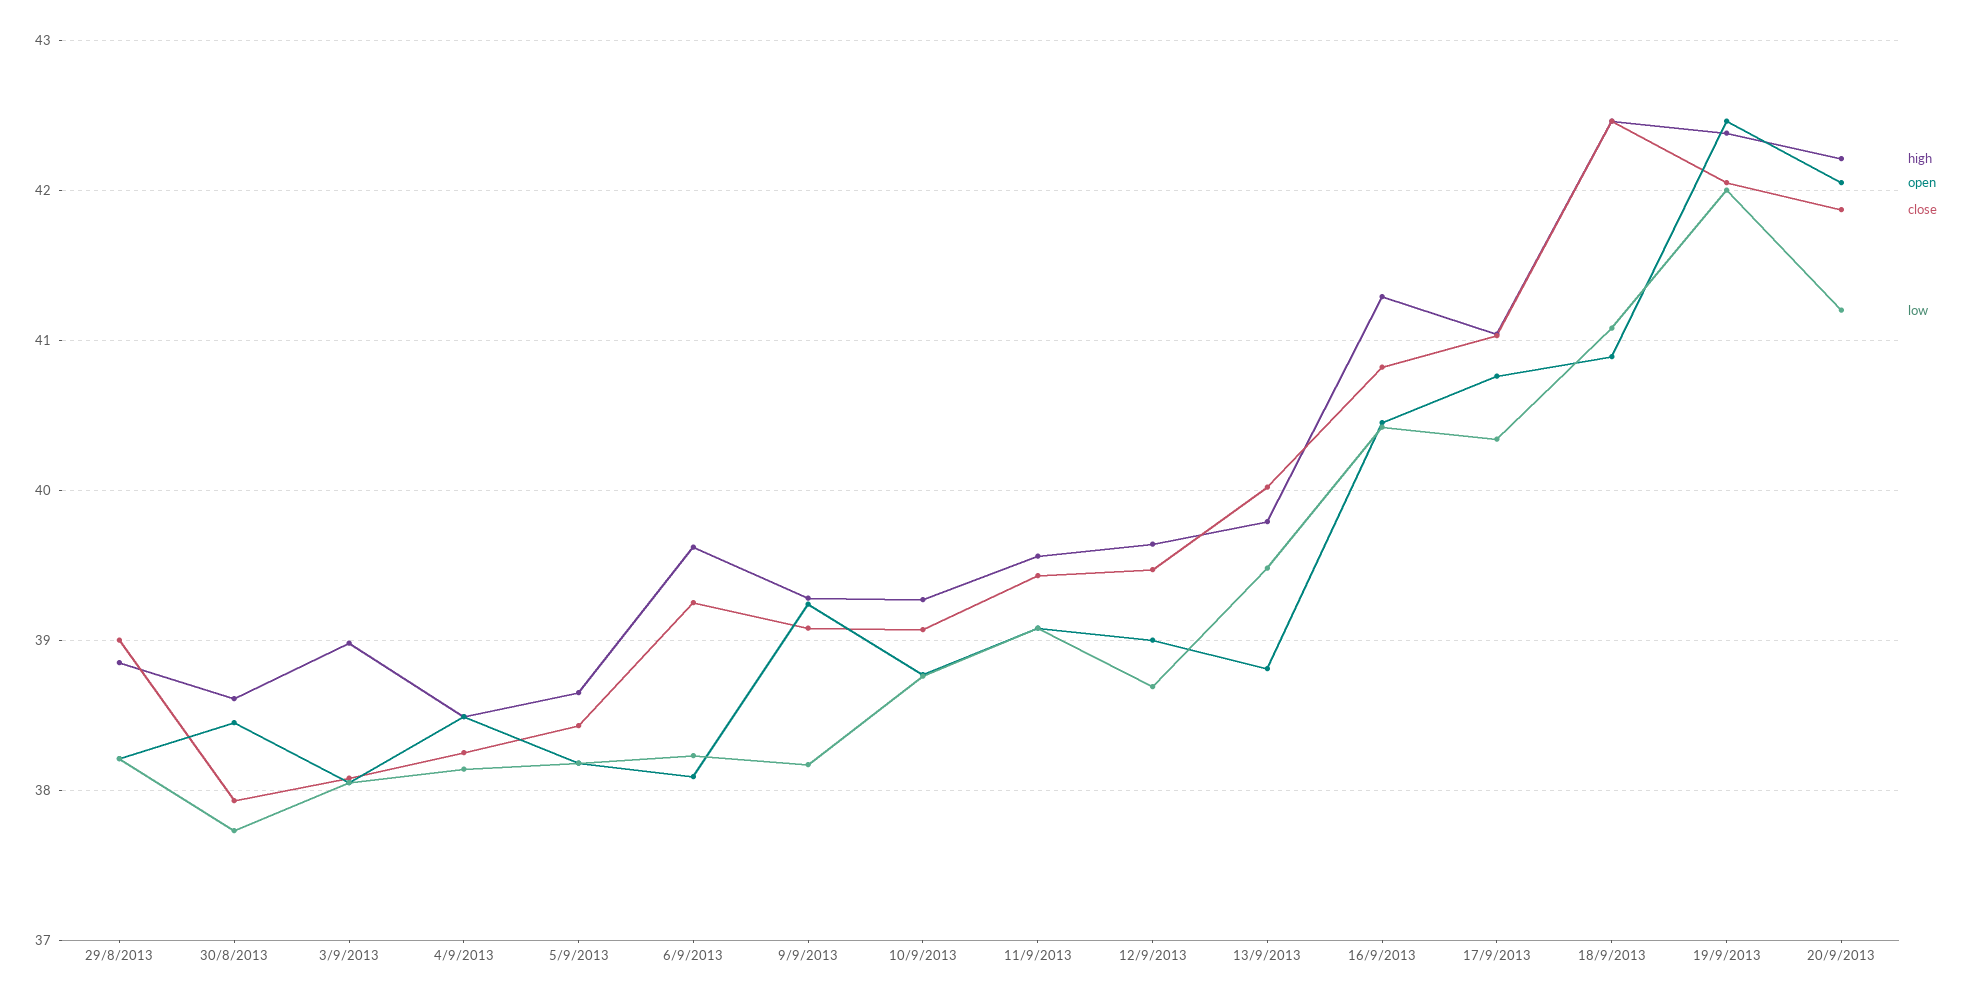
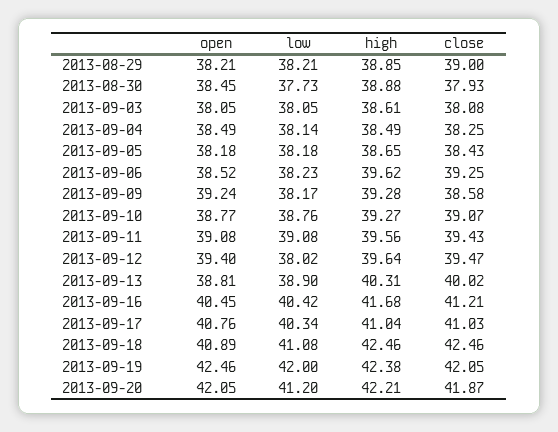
  {
    "high": {
      "29/8/2013": 38.85,
-     "30/8/2013": 38.6,
+     "30/8/2013": 38.88,
-     "3/9/2013": 39,
+     "3/9/2013": 38.61,
      "4/9/2013": 38.49,
      "5/9/2013": 38.65,
      "6/9/2013": 39.62,
      "9/9/2013": 39.28,
      "10/9/2013": 39.27,
      "11/9/2013": 39.56,
      "12/9/2013": 39.64,
-     "13/9/2013": 39.8,
+     "13/9/2013": 40.31,
-     "16/9/2013": 41.3,
+     "16/9/2013": 41.68,
      "17/9/2013": 41.04,
      "18/9/2013": 42.46,
      "19/9/2013": 42.38,
      "20/9/2013": 42.21
    },
    "open": {
      "29/8/2013": 38.21,
      "30/8/2013": 38.45,
      "3/9/2013": 38.05,
      "4/9/2013": 38.49,
      "5/9/2013": 38.18,
-     "6/9/2013": 38.1,
+     "6/9/2013": 38.52,
      "9/9/2013": 39.24,
      "10/9/2013": 38.77,
      "11/9/2013": 39.08,
-     "12/9/2013": 39,
+     "12/9/2013": 39.4,
      "13/9/2013": 38.81,
      "16/9/2013": 40.45,
      "17/9/2013": 40.76,
      "18/9/2013": 40.89,
      "19/9/2013": 42.46,
      "20/9/2013": 42.05
    },
    "close": {
      "29/8/2013": 39,
      "30/8/2013": 37.93,
      "3/9/2013": 38.08,
      "4/9/2013": 38.25,
      "5/9/2013": 38.43,
      "6/9/2013": 39.25,
-     "9/9/2013": 39.1,
+     "9/9/2013": 38.58,
      "10/9/2013": 39.07,
      "11/9/2013": 39.43,
      "12/9/2013": 39.47,
      "13/9/2013": 40.02,
-     "16/9/2013": 40.8,
+     "16/9/2013": 41.21,
      "17/9/2013": 41.03,
      "18/9/2013": 42.46,
      "19/9/2013": 42.05,
      "20/9/2013": 41.87
    },
    "low": {
      "29/8/2013": 38.21,
      "30/8/2013": 37.73,
      "3/9/2013": 38.05,
      "4/9/2013": 38.14,
      "5/9/2013": 38.18,
      "6/9/2013": 38.23,
      "9/9/2013": 38.17,
      "10/9/2013": 38.76,
      "11/9/2013": 39.08,
-     "12/9/2013": 38.7,
+     "12/9/2013": 38.02,
-     "13/9/2013": 39.5,
+     "13/9/2013": 38.9,
      "16/9/2013": 40.42,
      "17/9/2013": 40.34,
      "18/9/2013": 41.08,
      "19/9/2013": 42,
      "20/9/2013": 41.2
    }
  }

